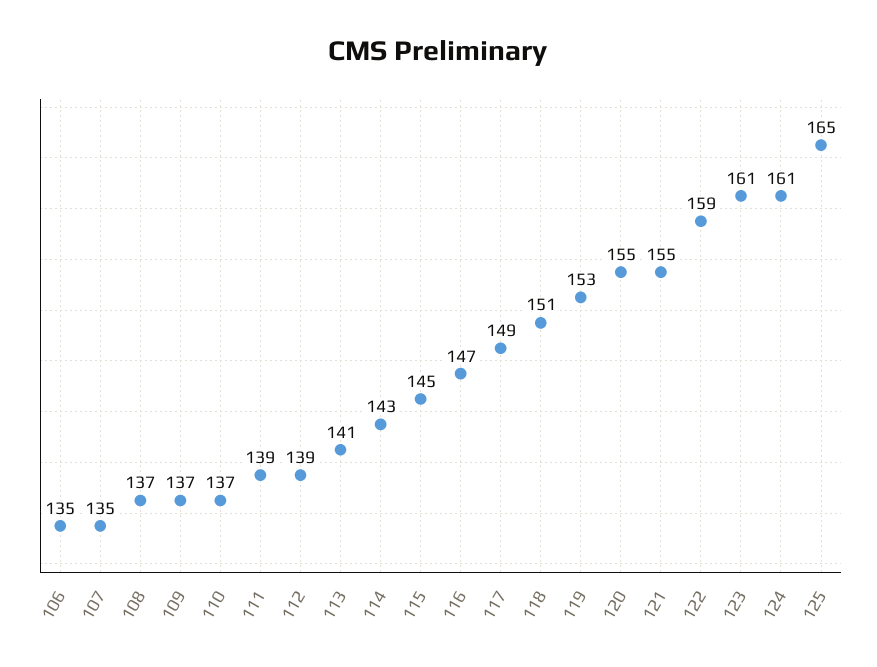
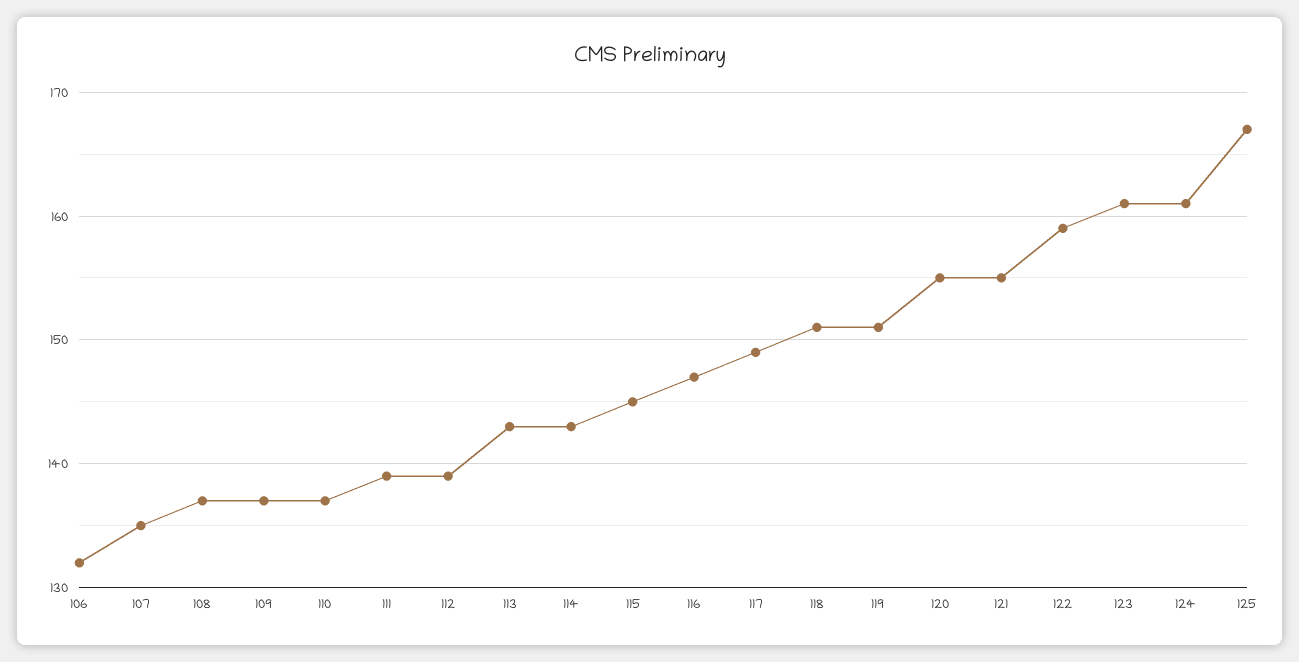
  {
-   "106": 135,
+   "106": 132,
    "107": 135,
    "108": 137,
    "109": 137,
    "110": 137,
    "111": 139,
    "112": 139,
-   "113": 141,
+   "113": 143,
    "114": 143,
    "115": 145,
    "116": 147,
    "117": 149,
    "118": 151,
-   "119": 153,
+   "119": 151,
    "120": 155,
    "121": 155,
    "122": 159,
    "123": 161,
    "124": 161,
-   "125": 165
+   "125": 167
  }

